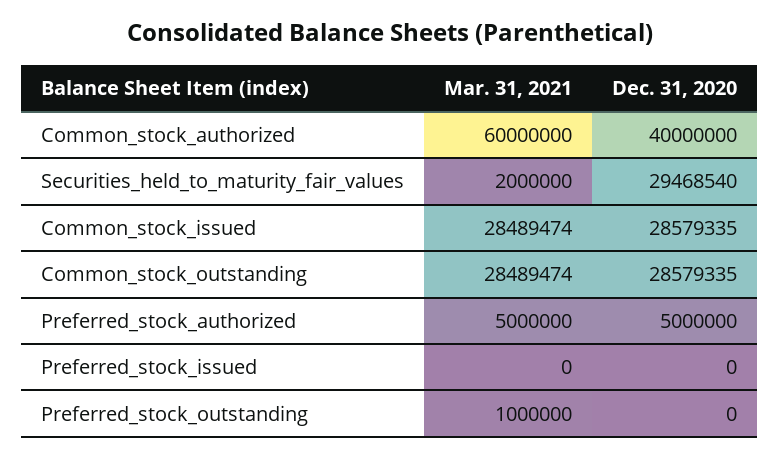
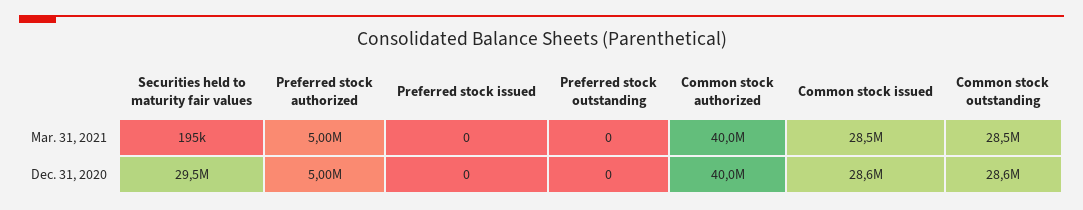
  {
    "Mar. 31, 2021": {
-     "Common_stock_authorized": 60000000,
+     "Common_stock_authorized": 40000000,
-     "Securities_held_to_maturity_fair_values": 2000000,
+     "Securities_held_to_maturity_fair_values": 195000,
      "Common_stock_issued": 28489474,
      "Common_stock_outstanding": 28489474,
      "Preferred_stock_authorized": 5000000,
      "Preferred_stock_issued": 0,
-     "Preferred_stock_outstanding": 1000000
+     "Preferred_stock_outstanding": 0
    },
    "Dec. 31, 2020": {
      "Common_stock_authorized": 40000000,
      "Securities_held_to_maturity_fair_values": 29468540,
      "Common_stock_issued": 28579335,
      "Common_stock_outstanding": 28579335,
      "Preferred_stock_authorized": 5000000,
      "Preferred_stock_issued": 0,
      "Preferred_stock_outstanding": 0
    }
  }

